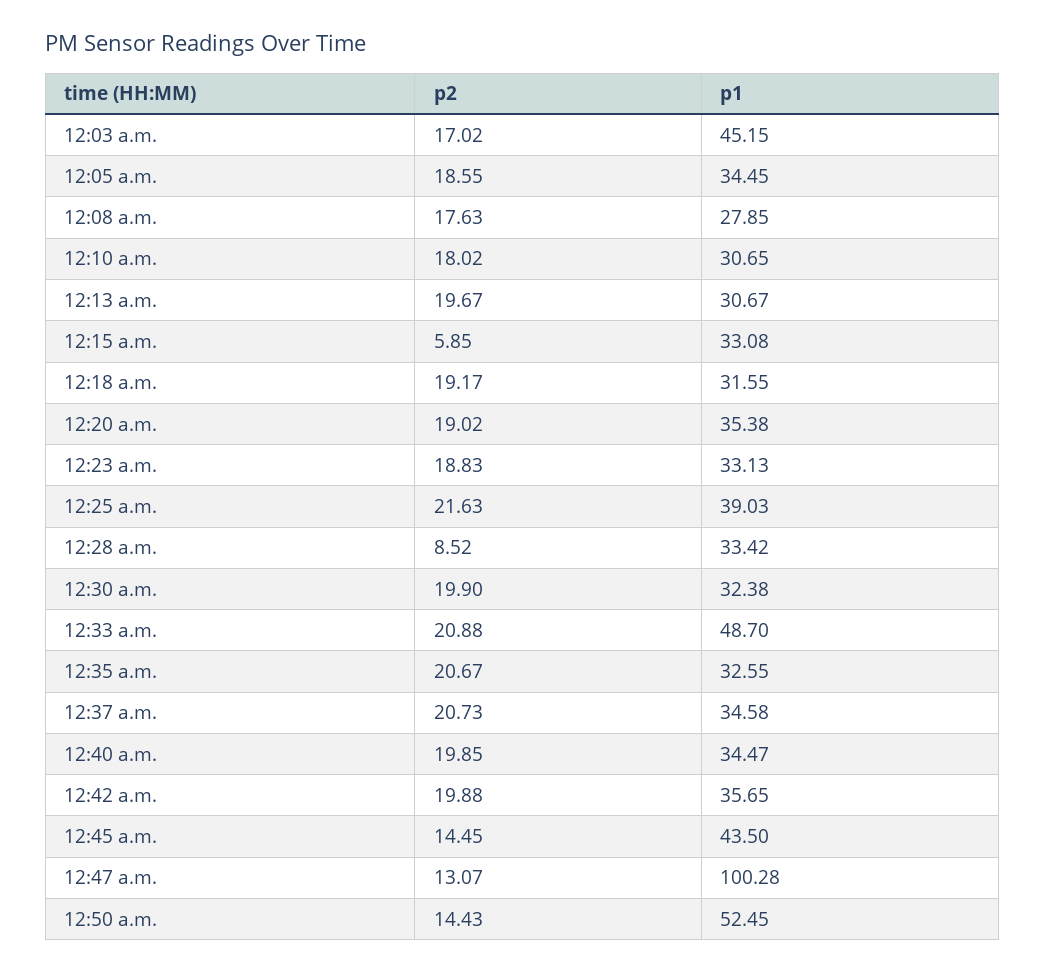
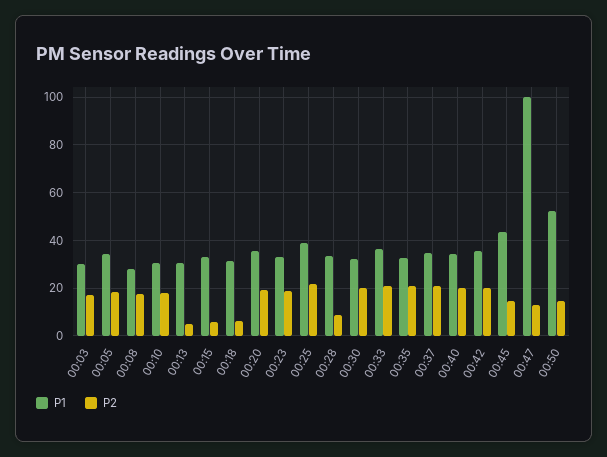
  {
    "p2": {
      "12:03 a.m.": 17.02,
      "12:05 a.m.": 18.55,
      "12:08 a.m.": 17.63,
      "12:10 a.m.": 18.02,
-     "12:13 a.m.": 19.67,
+     "12:13 a.m.": 5,
      "12:15 a.m.": 5.85,
-     "12:18 a.m.": 19.17,
+     "12:18 a.m.": 5,
      "12:20 a.m.": 19.02,
      "12:23 a.m.": 18.83,
      "12:25 a.m.": 21.63,
      "12:28 a.m.": 8.52,
      "12:30 a.m.": 19.9,
      "12:33 a.m.": 20.88,
      "12:35 a.m.": 20.67,
      "12:37 a.m.": 20.73,
      "12:40 a.m.": 19.85,
      "12:42 a.m.": 19.88,
      "12:45 a.m.": 14.45,
      "12:47 a.m.": 13.07,
      "12:50 a.m.": 14.43
    },
    "p1": {
-     "12:03 a.m.": 45.15,
+     "12:03 a.m.": 30,
      "12:05 a.m.": 34.45,
      "12:08 a.m.": 27.85,
      "12:10 a.m.": 30.65,
      "12:13 a.m.": 30.67,
      "12:15 a.m.": 33.08,
      "12:18 a.m.": 31.55,
      "12:20 a.m.": 35.38,
      "12:23 a.m.": 33.13,
      "12:25 a.m.": 39.03,
      "12:28 a.m.": 33.42,
      "12:30 a.m.": 32.38,
-     "12:33 a.m.": 48.7,
+     "12:33 a.m.": 35,
      "12:35 a.m.": 32.55,
      "12:37 a.m.": 34.58,
      "12:40 a.m.": 34.47,
      "12:42 a.m.": 35.65,
      "12:45 a.m.": 43.5,
      "12:47 a.m.": 100.28,
      "12:50 a.m.": 52.45
    }
  }

